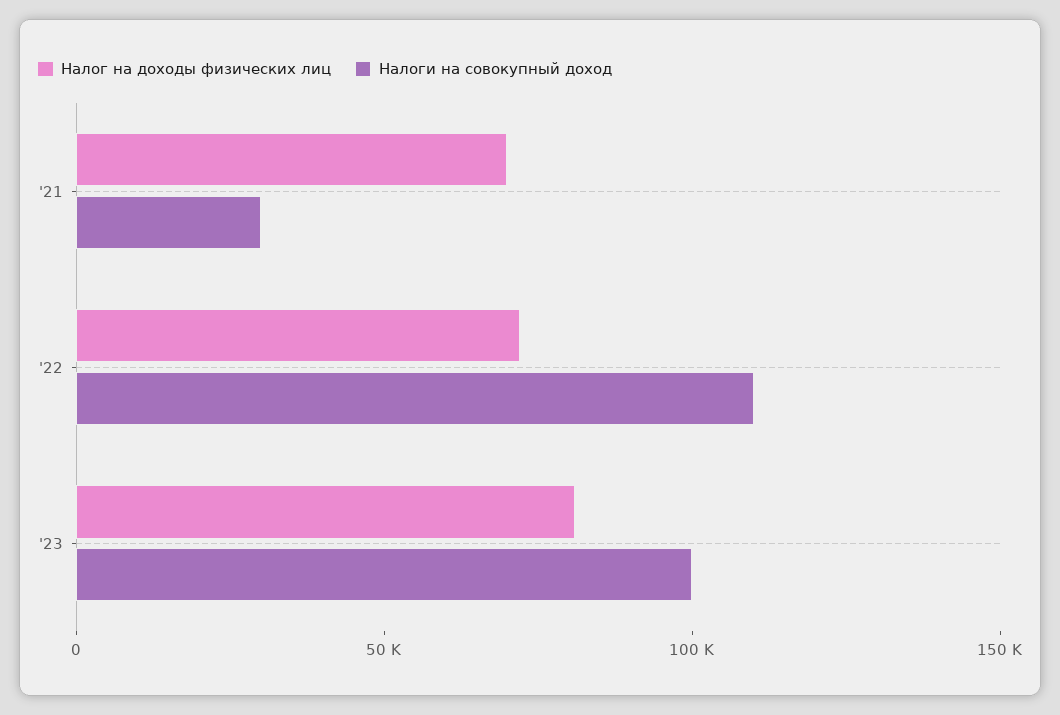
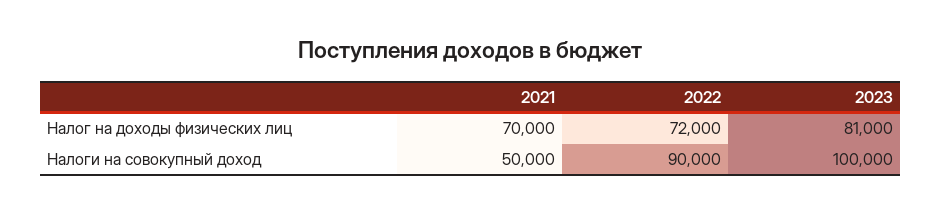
  {
    "Налог на доходы физических лиц": {
      "'21": 70000,
      "'22": 72000,
      "'23": 81000
    },
    "Налоги на совокупный доход": {
-     "'21": 30000,
+     "'21": 50000,
-     "'22": 110000,
+     "'22": 90000,
      "'23": 100000
    }
  }

